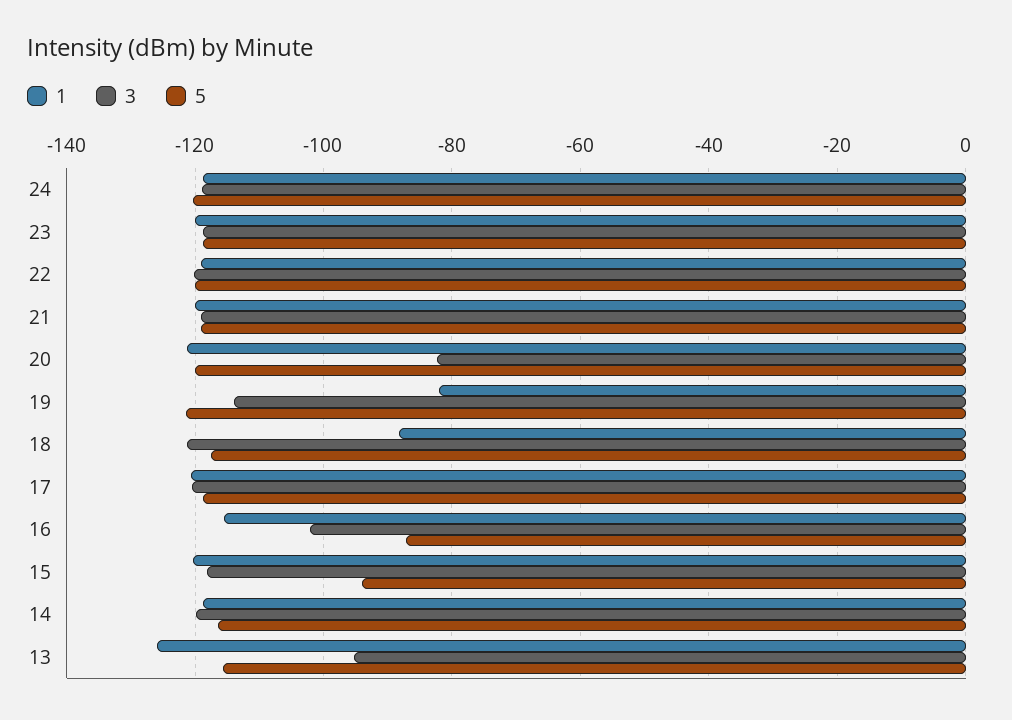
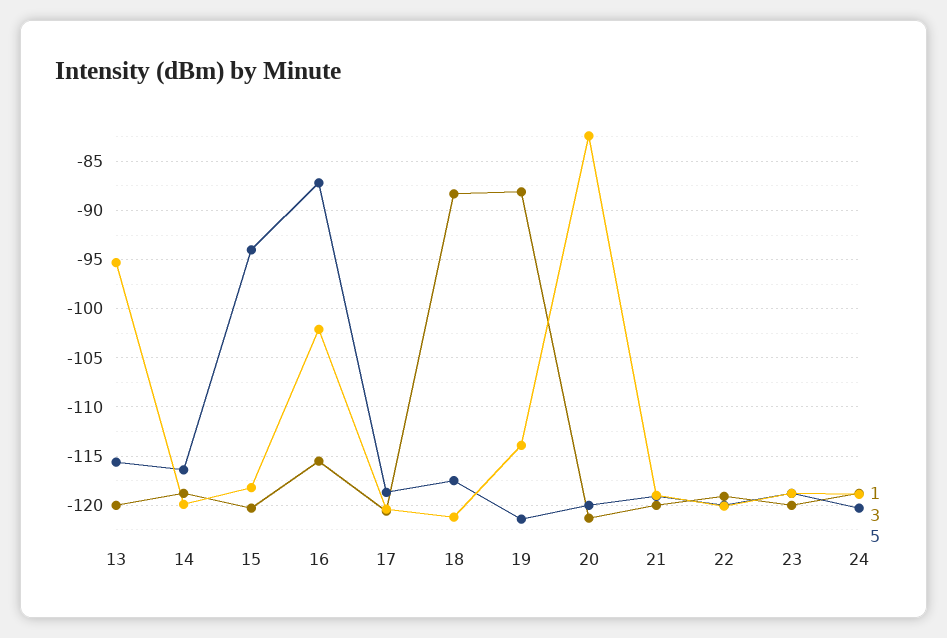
  {
    "1": {
      "24": -119,
      "23": -120,
      "22": -119,
      "21": -120,
      "20": -121,
-     "19": -82,
+     "19": -88,
      "18": -88,
      "17": -121,
      "16": -116,
      "15": -120,
      "14": -119,
-     "13": -126
+     "13": -120
    },
    "3": {
      "24": -119,
      "23": -119,
      "22": -120,
      "21": -119,
      "20": -82,
      "19": -114,
      "18": -121,
      "17": -120,
      "16": -102,
      "15": -118,
      "14": -120,
      "13": -95
    },
    "5": {
      "24": -120,
      "23": -119,
      "22": -120,
      "21": -119,
      "20": -120,
      "19": -121,
      "18": -118,
      "17": -119,
      "16": -87,
      "15": -94,
      "14": -116,
      "13": -116
    }
  }

